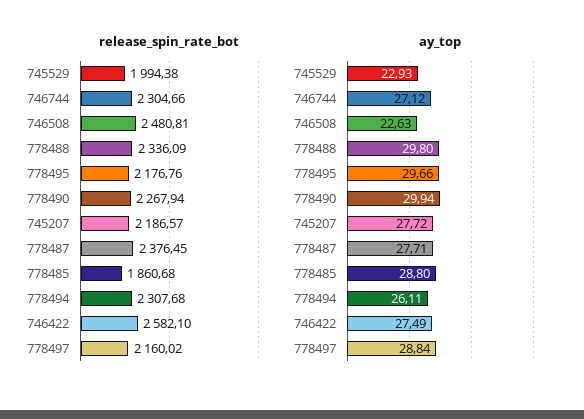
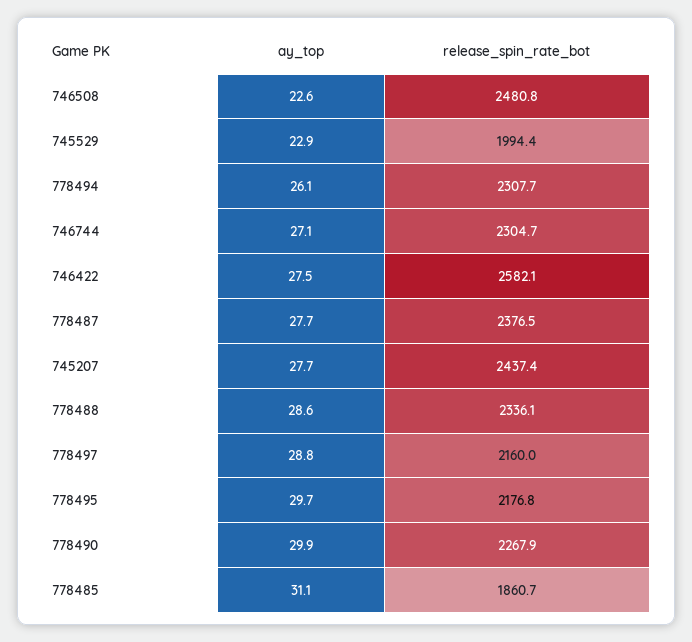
  {
    "release_spin_rate_bot": {
      "745529": 1994.38,
      "746744": 2304.66,
      "746508": 2480.81,
      "778488": 2336.09,
      "778495": 2176.76,
      "778490": 2267.94,
-     "745207": 2186.57,
+     "745207": 2437.4,
      "778487": 2376.45,
      "778485": 1860.68,
      "778494": 2307.68,
      "746422": 2582.1,
      "778497": 2160.02
    },
    "ay_top": {
      "745529": 22.93,
      "746744": 27.12,
      "746508": 22.63,
-     "778488": 29.8,
+     "778488": 28.6,
      "778495": 29.66,
      "778490": 29.94,
      "745207": 27.72,
      "778487": 27.71,
-     "778485": 28.8,
+     "778485": 31.1,
      "778494": 26.11,
      "746422": 27.49,
      "778497": 28.84
    }
  }

